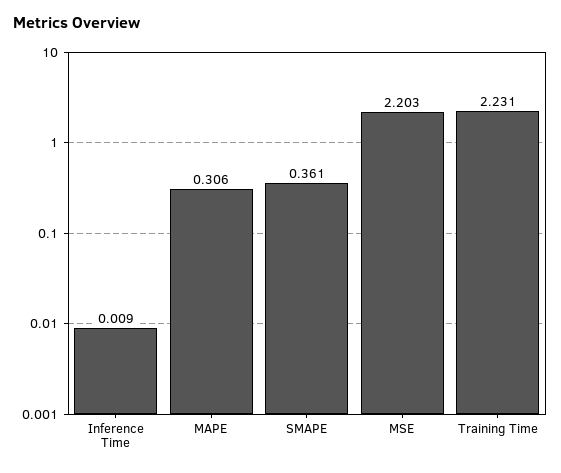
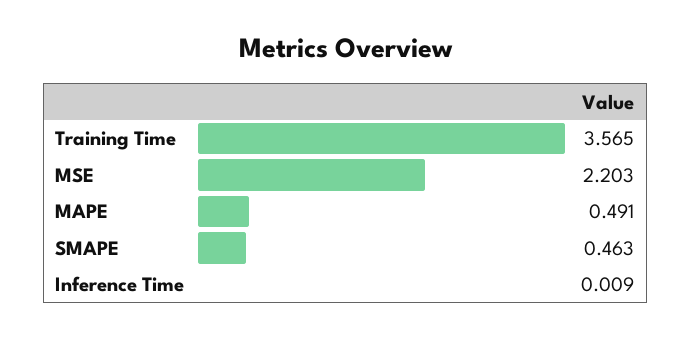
  {
    "Inference Time": 0.009,
-   "MAPE": 0.306,
+   "MAPE": 0.491,
-   "SMAPE": 0.361,
+   "SMAPE": 0.463,
    "MSE": 2.203,
-   "Training Time": 2.231
+   "Training Time": 3.565
  }

